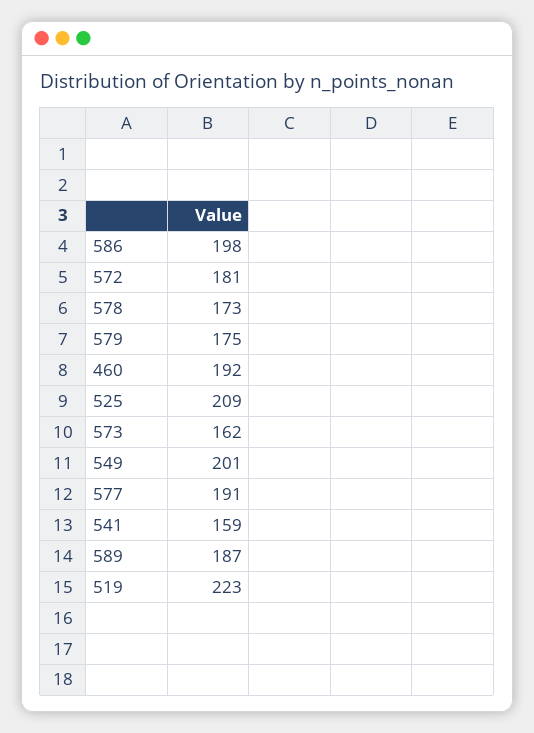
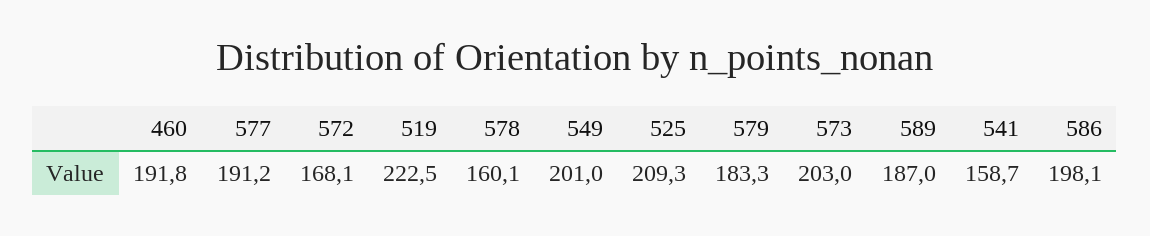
  {
    "586": 198.1,
-   "572": 181,
+   "572": 168.1,
-   "578": 173,
+   "578": 160.1,
-   "579": 175,
+   "579": 183.3,
    "460": 191.8,
    "525": 209.3,
-   "573": 162,
+   "573": 203,
    "549": 201,
    "577": 191.2,
    "541": 158.7,
    "589": 187,
    "519": 222.5
  }

